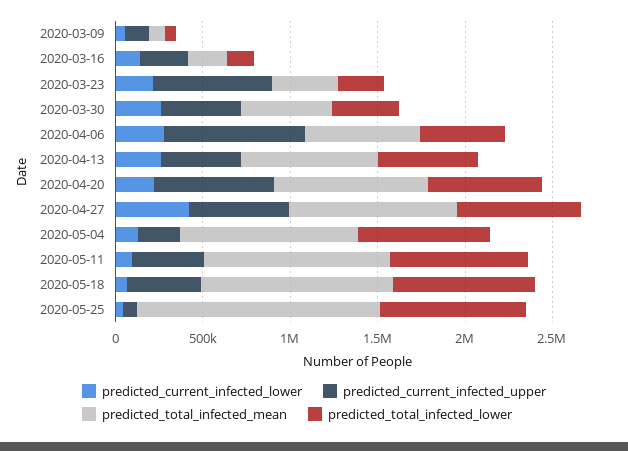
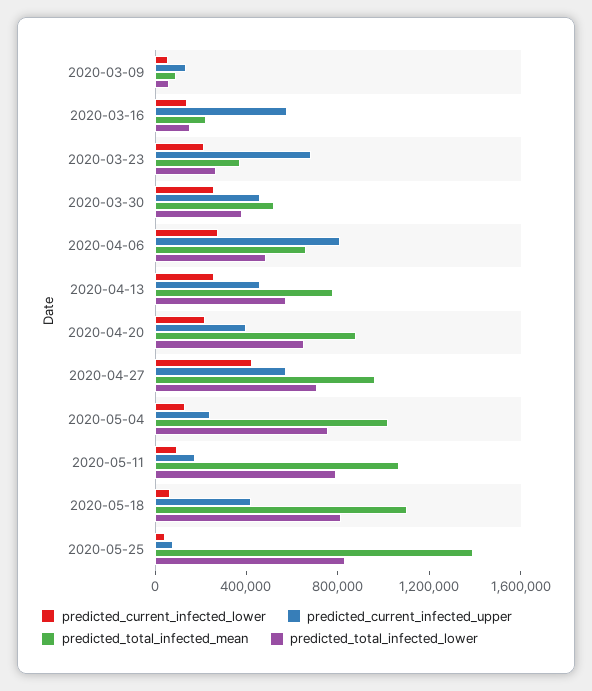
  {
    "predicted_current_infected_lower": {
      "2020-03-09": 100000,
      "2020-03-16": 100000,
      "2020-03-23": 200000,
      "2020-03-30": 300000,
      "2020-04-06": 300000,
      "2020-04-13": 300000,
      "2020-04-20": 200000,
      "2020-04-27": 400000,
      "2020-05-04": 100000,
      "2020-05-11": 100000,
      "2020-05-18": 100000,
      "2020-05-25": 0
    },
    "predicted_current_infected_upper": {
      "2020-03-09": 100000,
-     "2020-03-16": 300000,
+     "2020-03-16": 600000,
      "2020-03-23": 700000,
      "2020-03-30": 500000,
      "2020-04-06": 800000,
      "2020-04-13": 500000,
-     "2020-04-20": 700000,
+     "2020-04-20": 400000,
      "2020-04-27": 600000,
      "2020-05-04": 200000,
-     "2020-05-11": 400000,
+     "2020-05-11": 200000,
      "2020-05-18": 400000,
      "2020-05-25": 100000
    },
    "predicted_total_infected_mean": {
      "2020-03-09": 100000,
      "2020-03-16": 200000,
      "2020-03-23": 400000,
      "2020-03-30": 500000,
      "2020-04-06": 700000,
      "2020-04-13": 800000,
      "2020-04-20": 900000,
      "2020-04-27": 1000000,
      "2020-05-04": 1000000,
      "2020-05-11": 1100000,
      "2020-05-18": 1100000,
      "2020-05-25": 1400000
    },
    "predicted_total_infected_lower": {
      "2020-03-09": 100000,
      "2020-03-16": 200000,
      "2020-03-23": 300000,
      "2020-03-30": 400000,
      "2020-04-06": 500000,
      "2020-04-13": 600000,
      "2020-04-20": 700000,
      "2020-04-27": 700000,
      "2020-05-04": 800000,
      "2020-05-11": 800000,
      "2020-05-18": 800000,
      "2020-05-25": 800000
    }
  }

